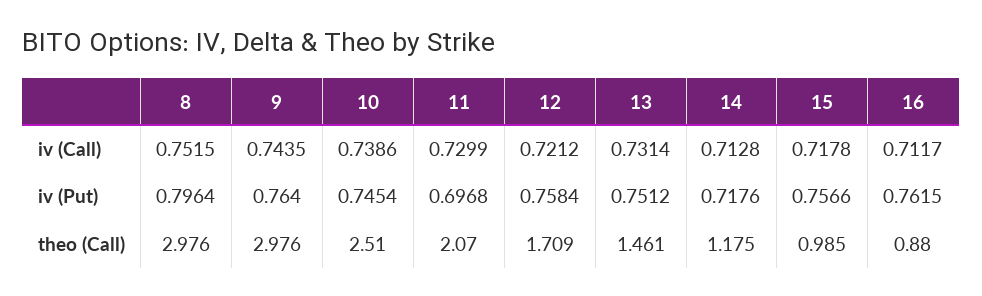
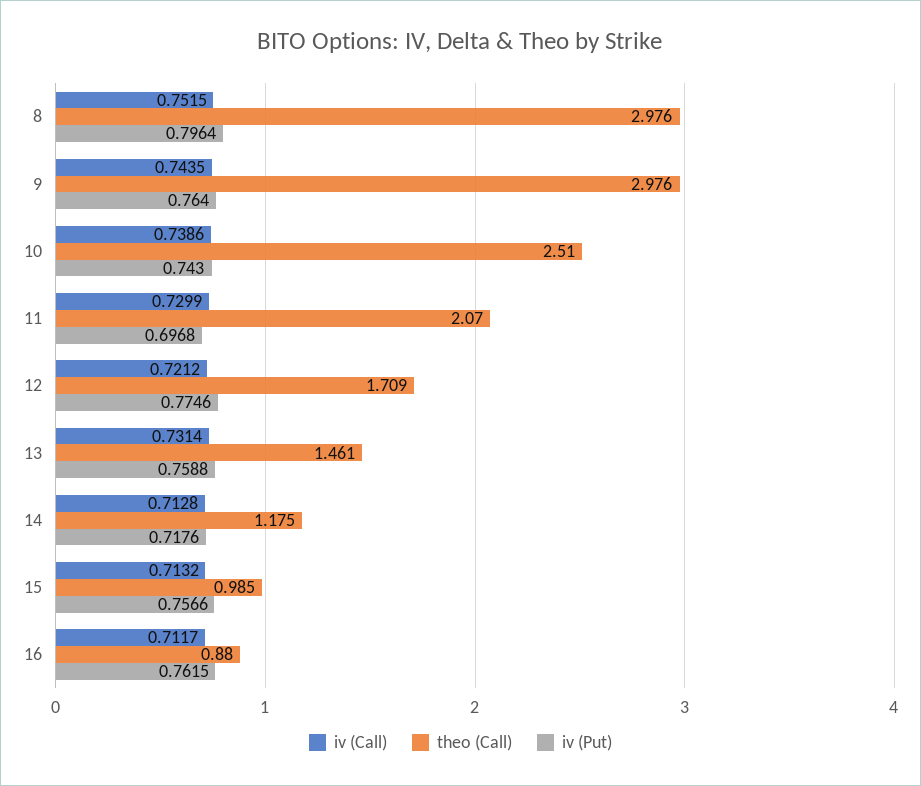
  {
    "iv (Call)": {
      "8": 0.7515,
      "9": 0.7435,
      "10": 0.7386,
      "11": 0.7299,
      "12": 0.7212,
      "13": 0.7314,
      "14": 0.7128,
-     "15": 0.7178,
+     "15": 0.7132,
      "16": 0.7117
    },
    "iv (Put)": {
      "8": 0.7964,
      "9": 0.764,
-     "10": 0.7454,
+     "10": 0.743,
      "11": 0.6968,
-     "12": 0.7584,
+     "12": 0.7746,
-     "13": 0.7512,
+     "13": 0.7588,
      "14": 0.7176,
      "15": 0.7566,
      "16": 0.7615
    },
    "theo (Call)": {
      "8": 2.976,
      "9": 2.976,
      "10": 2.51,
      "11": 2.07,
      "12": 1.709,
      "13": 1.461,
      "14": 1.175,
      "15": 0.985,
      "16": 0.88
    }
  }

